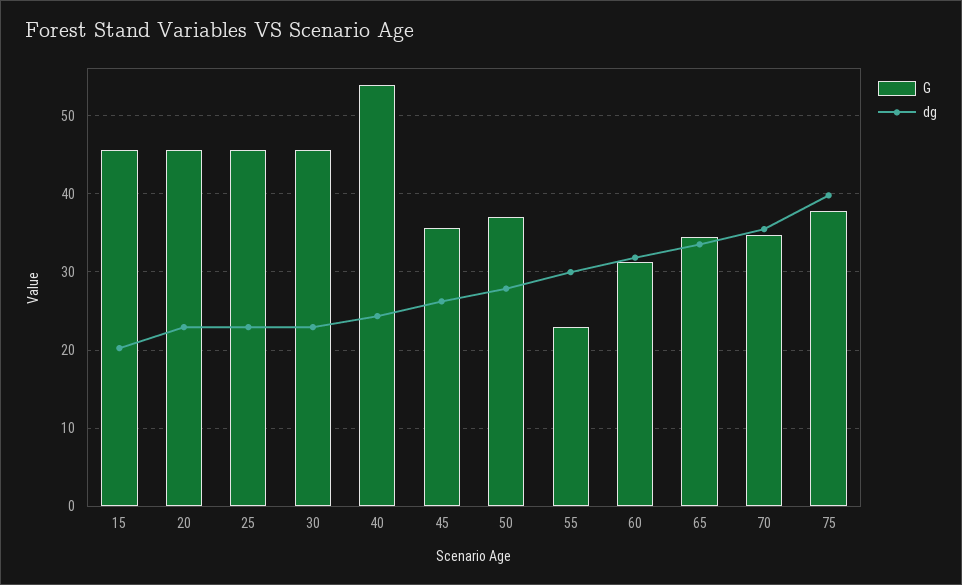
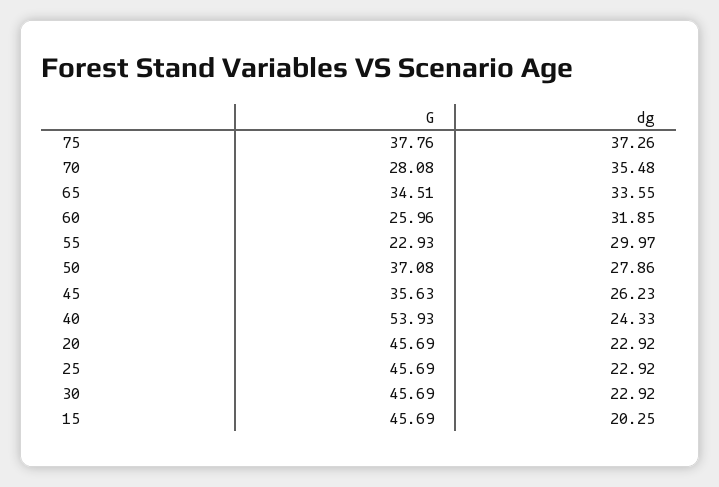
  {
    "G": {
      "15": 45.69,
      "20": 45.69,
      "25": 45.69,
      "30": 45.69,
      "40": 53.93,
      "45": 35.63,
      "50": 37.08,
      "55": 22.93,
-     "60": 31,
+     "60": 25.96,
      "65": 34.51,
-     "70": 35,
+     "70": 28.08,
      "75": 37.76
    },
    "dg": {
      "15": 20.25,
      "20": 22.92,
      "25": 22.92,
      "30": 22.92,
      "40": 24.33,
      "45": 26.23,
      "50": 27.86,
      "55": 29.97,
      "60": 31.85,
      "65": 33.55,
      "70": 35.48,
-     "75": 40
+     "75": 37.26
    }
  }

